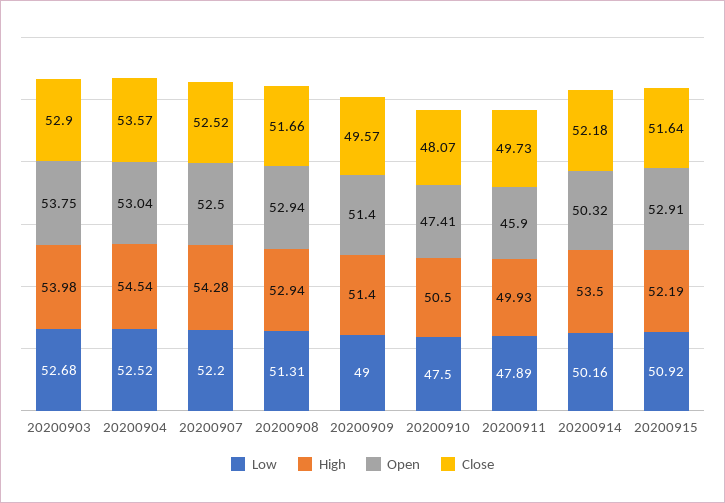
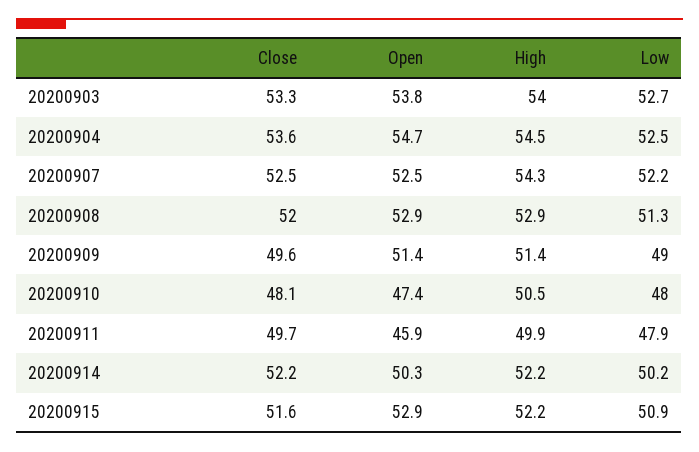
  {
    "Low": {
      "20200903": 52.68,
      "20200904": 52.52,
      "20200907": 52.2,
      "20200908": 51.31,
      "20200909": 49,
-     "20200910": 47.5,
+     "20200910": 48,
      "20200911": 47.89,
      "20200914": 50.16,
      "20200915": 50.92
    },
    "High": {
      "20200903": 53.98,
      "20200904": 54.54,
      "20200907": 54.28,
      "20200908": 52.94,
      "20200909": 51.4,
      "20200910": 50.5,
      "20200911": 49.93,
-     "20200914": 53.5,
+     "20200914": 52.2,
      "20200915": 52.19
    },
    "Open": {
      "20200903": 53.75,
-     "20200904": 53.04,
+     "20200904": 54.7,
      "20200907": 52.5,
      "20200908": 52.94,
      "20200909": 51.4,
      "20200910": 47.41,
      "20200911": 45.9,
      "20200914": 50.32,
      "20200915": 52.91
    },
    "Close": {
-     "20200903": 52.9,
+     "20200903": 53.3,
      "20200904": 53.57,
      "20200907": 52.52,
-     "20200908": 51.66,
+     "20200908": 52,
      "20200909": 49.57,
      "20200910": 48.07,
      "20200911": 49.73,
      "20200914": 52.18,
      "20200915": 51.64
    }
  }

